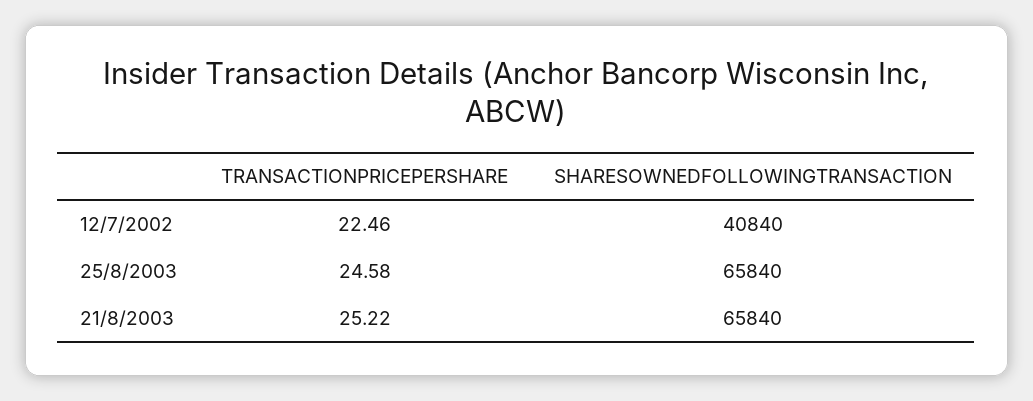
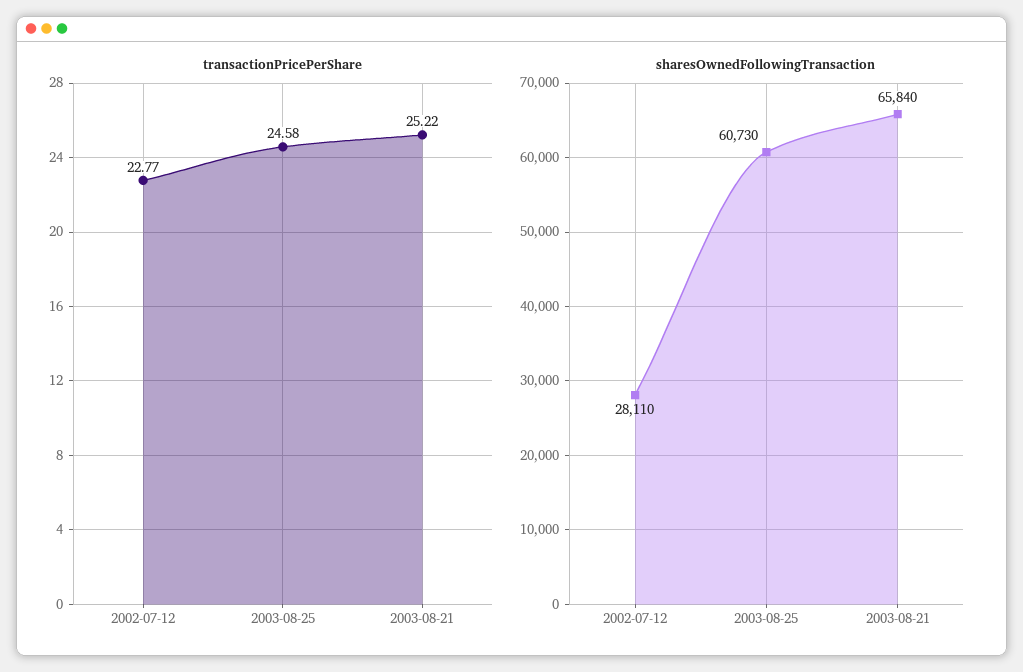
  {
    "TRANSACTIONPRICEPERSHARE": {
-     "12/7/2002": 22.46,
+     "12/7/2002": 22.77,
      "25/8/2003": 24.58,
      "21/8/2003": 25.22
    },
    "SHARESOWNEDFOLLOWINGTRANSACTION": {
-     "12/7/2002": 40840,
+     "12/7/2002": 28110,
-     "25/8/2003": 65840,
+     "25/8/2003": 60730,
      "21/8/2003": 65840
    }
  }

